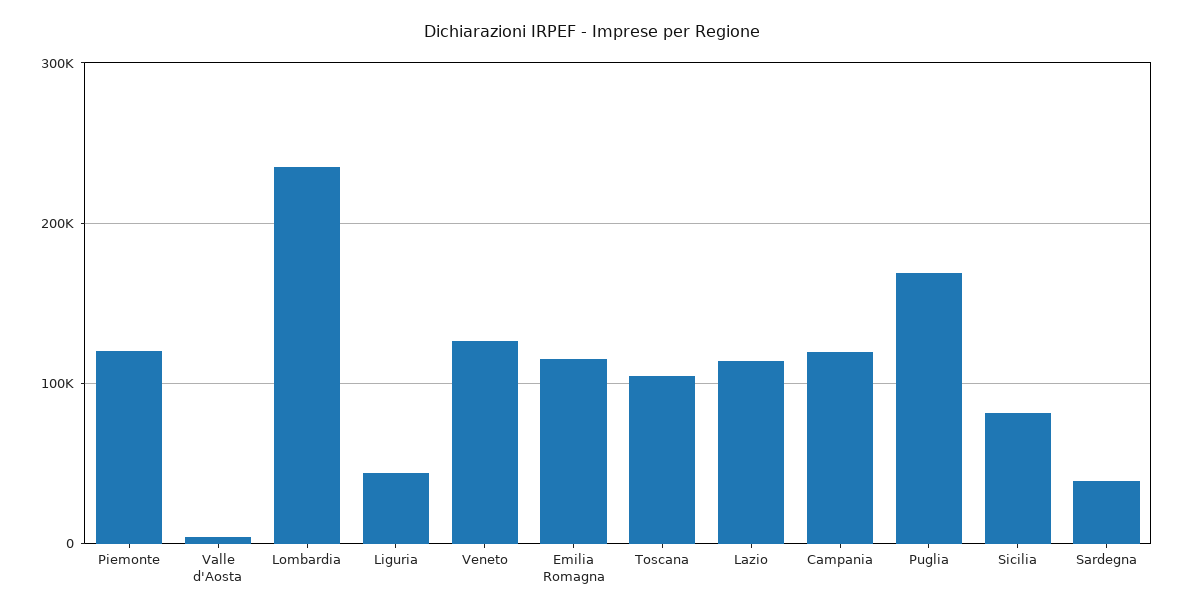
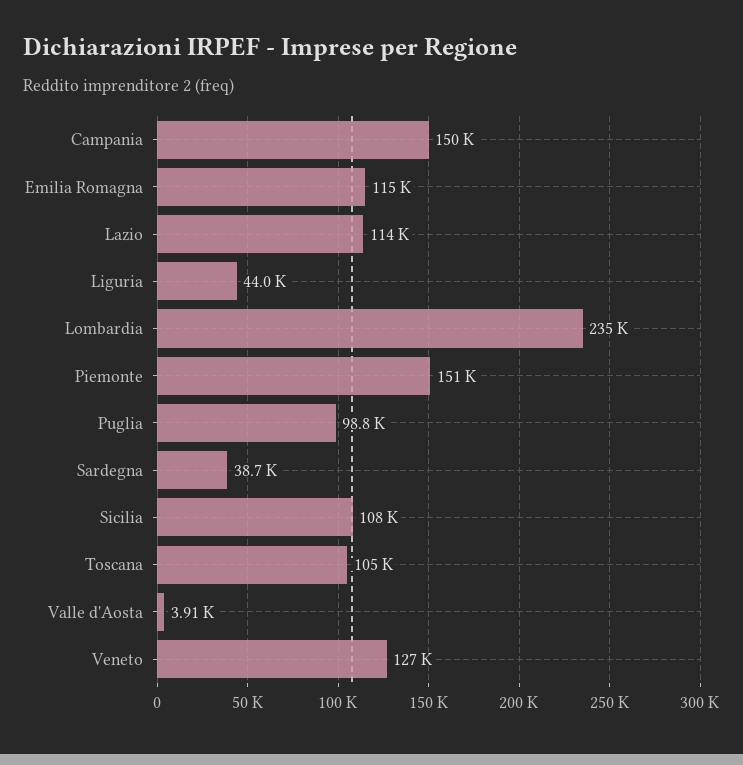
  {
-   "Piemonte": 120000,
+   "Piemonte": 151000,
    "Valle d'Aosta": 3910,
    "Lombardia": 235000,
    "Liguria": 44000,
    "Veneto": 127000,
    "Emilia Romagna": 115000,
    "Toscana": 105000,
    "Lazio": 114000,
-   "Campania": 120000,
+   "Campania": 150000,
-   "Puglia": 170000,
+   "Puglia": 98800,
-   "Sicilia": 80000,
+   "Sicilia": 108000,
    "Sardegna": 38700
  }

